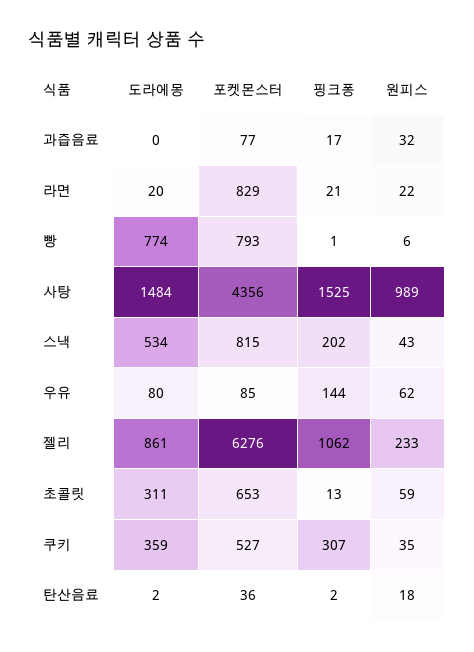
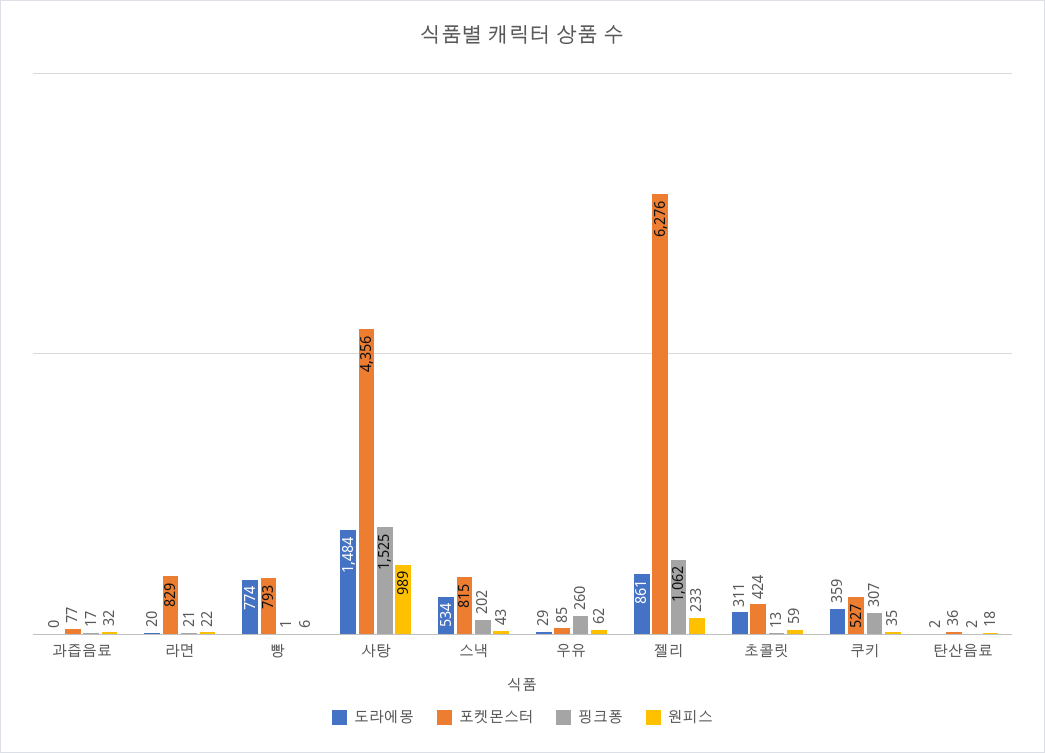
  {
    "도라에몽": {
      "과즙음료": 0,
      "라면": 20,
      "빵": 774,
      "사탕": 1484,
      "스낵": 534,
-     "우유": 80,
+     "우유": 29,
      "젤리": 861,
      "초콜릿": 311,
      "쿠키": 359,
      "탄산음료": 2
    },
    "포켓몬스터": {
      "과즙음료": 77,
      "라면": 829,
      "빵": 793,
      "사탕": 4356,
      "스낵": 815,
      "우유": 85,
      "젤리": 6276,
-     "초콜릿": 653,
+     "초콜릿": 424,
      "쿠키": 527,
      "탄산음료": 36
    },
    "핑크퐁": {
      "과즙음료": 17,
      "라면": 21,
      "빵": 1,
      "사탕": 1525,
      "스낵": 202,
-     "우유": 144,
+     "우유": 260,
      "젤리": 1062,
      "초콜릿": 13,
      "쿠키": 307,
      "탄산음료": 2
    },
    "원피스": {
      "과즙음료": 32,
      "라면": 22,
      "빵": 6,
      "사탕": 989,
      "스낵": 43,
      "우유": 62,
      "젤리": 233,
      "초콜릿": 59,
      "쿠키": 35,
      "탄산음료": 18
    }
  }

